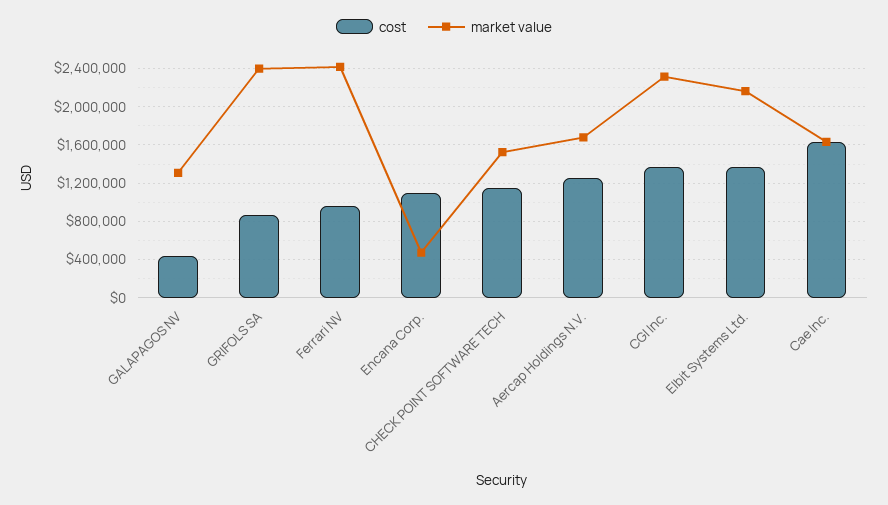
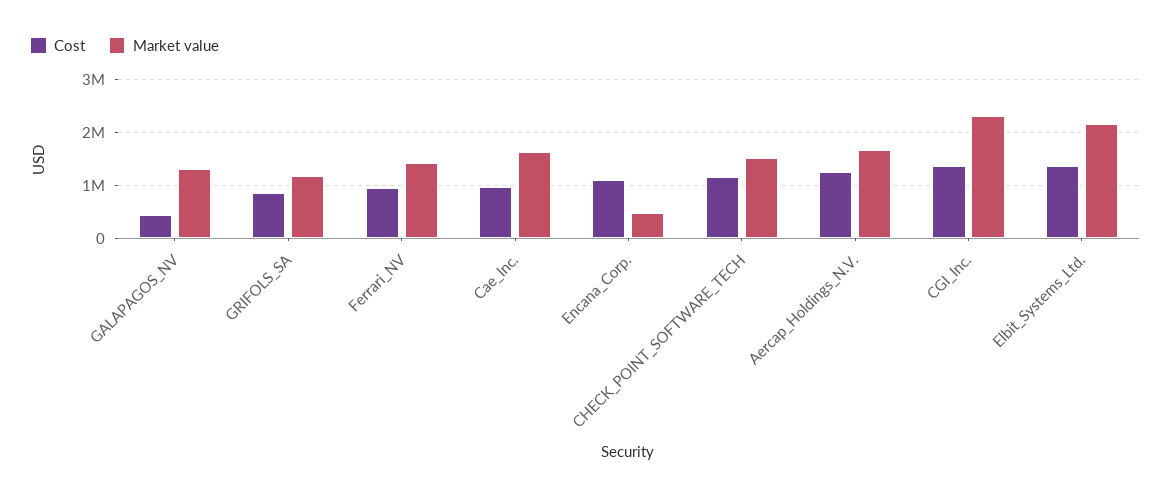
  {
    "cost": {
      "GALAPAGOS NV": 400000,
      "GRIFOLS SA": 900000,
      "Ferrari NV": 1000000,
      "Encana Corp.": 1100000,
      "CHECK POINT SOFTWARE TECH": 1200000,
      "Aercap Holdings N.V.": 1300000,
      "CGI Inc.": 1400000,
      "Elbit Systems Ltd.": 1400000,
-     "Cae Inc.": 1600000
+     "Cae Inc.": 1000000
    },
    "market value": {
      "GALAPAGOS NV": 1300000,
-     "GRIFOLS SA": 2400000,
+     "GRIFOLS SA": 1200000,
-     "Ferrari NV": 2400000,
+     "Ferrari NV": 1400000,
      "Encana Corp.": 500000,
      "CHECK POINT SOFTWARE TECH": 1500000,
      "Aercap Holdings N.V.": 1700000,
      "CGI Inc.": 2300000,
      "Elbit Systems Ltd.": 2200000,
      "Cae Inc.": 1600000
    }
  }

